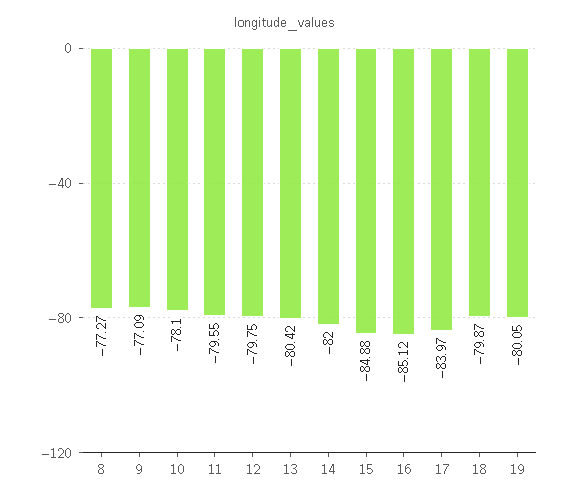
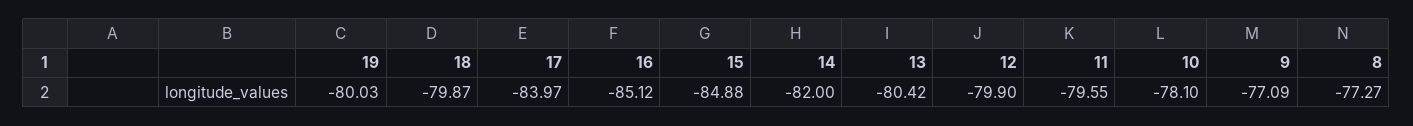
  {
    "8": -77.27,
    "9": -77.09,
    "10": -78.1,
    "11": -79.55,
-   "12": -79.75,
+   "12": -79.9,
    "13": -80.42,
    "14": -82,
    "15": -84.88,
    "16": -85.12,
    "17": -83.97,
    "18": -79.87,
-   "19": -80.05
+   "19": -80.03
  }

